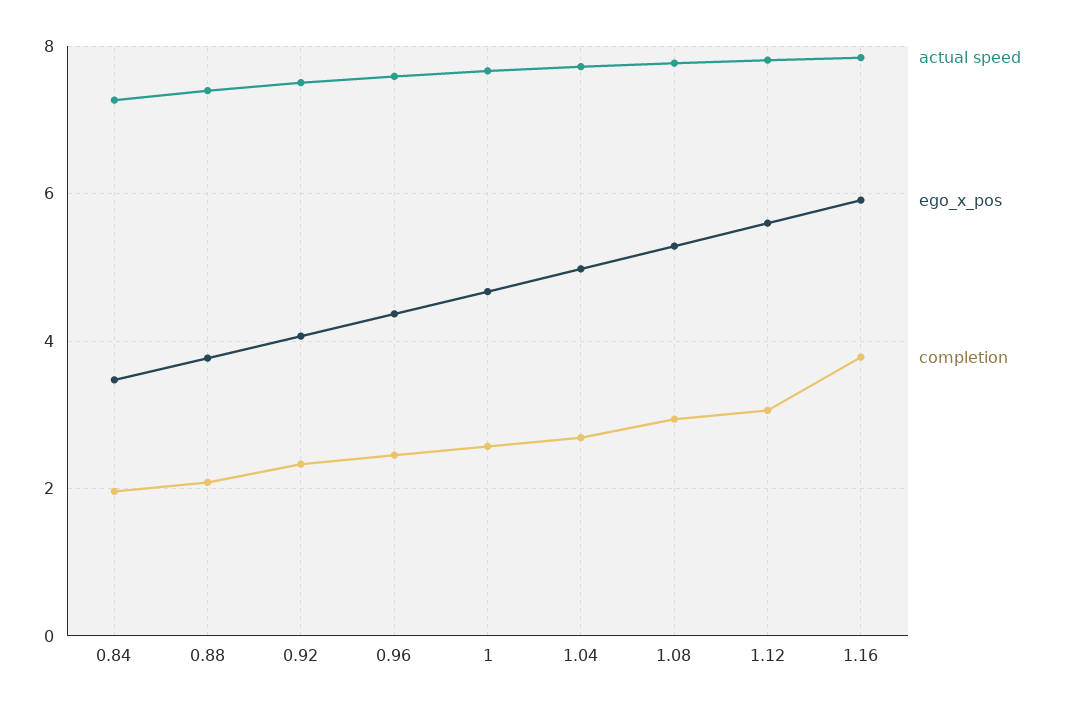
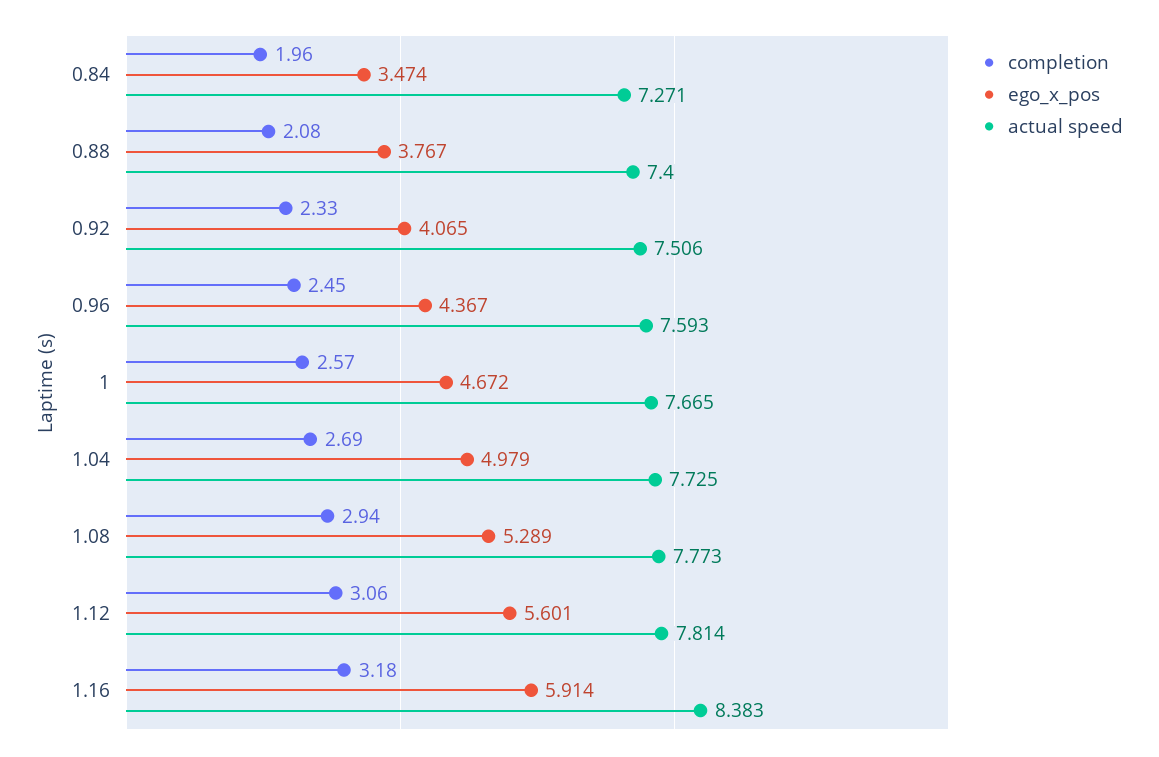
  {
    "actual speed": {
      "0.84": 7.271,
      "0.88": 7.4,
      "0.92": 7.506,
      "0.96": 7.593,
      "1": 7.665,
      "1.04": 7.725,
      "1.08": 7.773,
      "1.12": 7.814,
-     "1.16": 7.8
+     "1.16": 8.383
    },
    "ego_x_pos": {
      "0.84": 3.474,
      "0.88": 3.767,
      "0.92": 4.065,
      "0.96": 4.367,
      "1": 4.672,
      "1.04": 4.979,
      "1.08": 5.289,
      "1.12": 5.601,
      "1.16": 5.914
    },
    "completion": {
      "0.84": 1.96,
      "0.88": 2.08,
      "0.92": 2.33,
      "0.96": 2.45,
      "1": 2.57,
      "1.04": 2.69,
      "1.08": 2.94,
      "1.12": 3.06,
-     "1.16": 3.8
+     "1.16": 3.18
    }
  }

